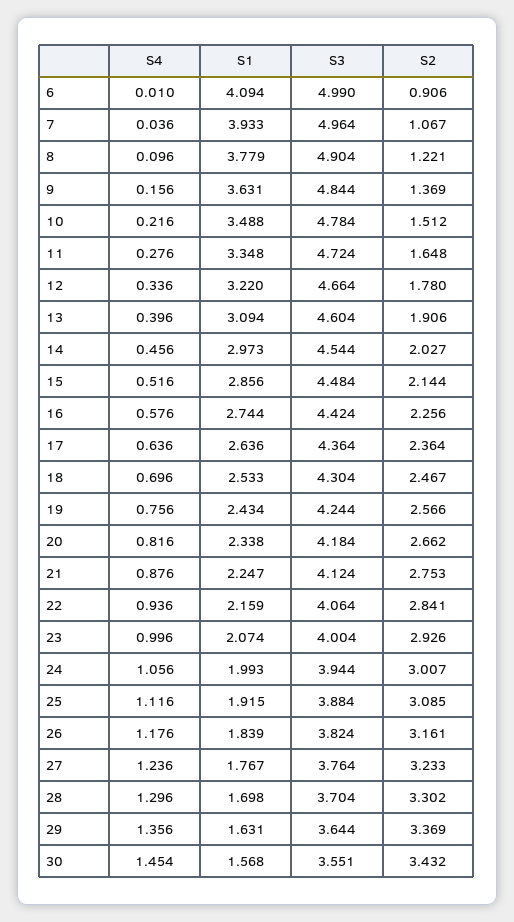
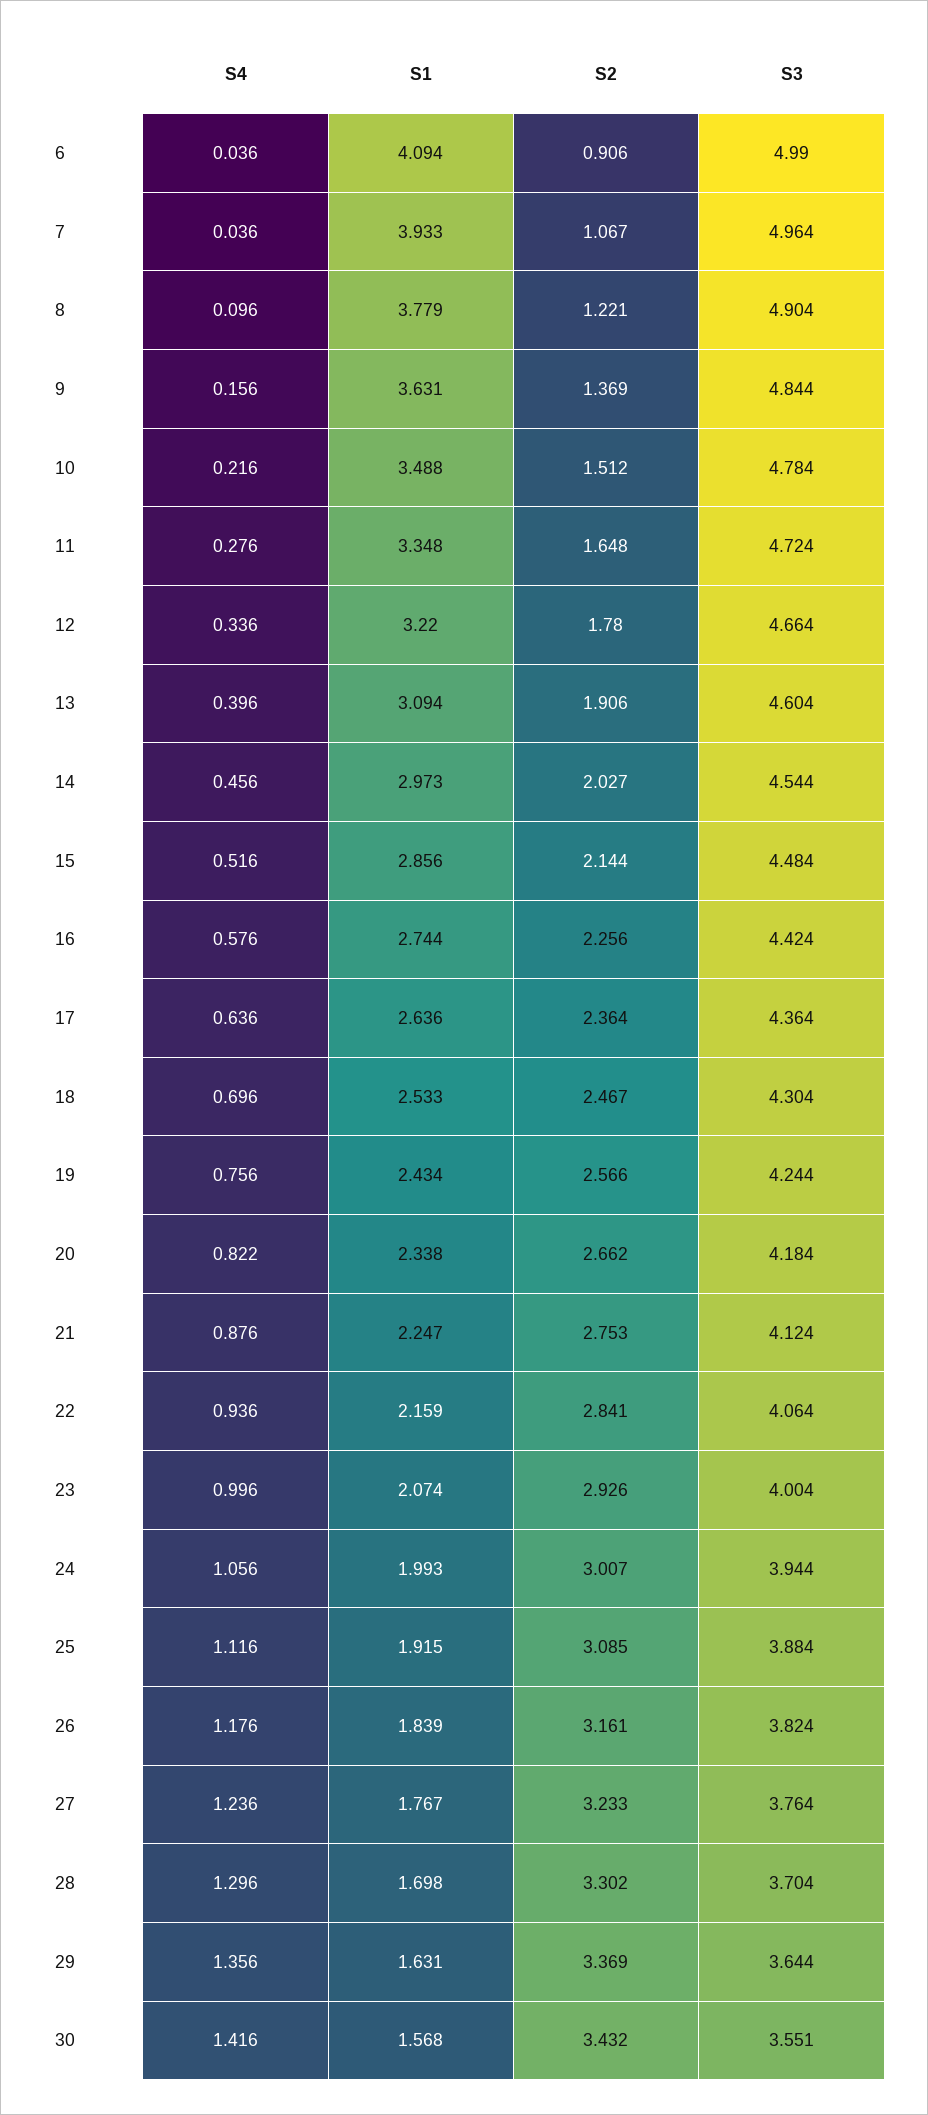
  {
    "S4": {
-     "6": 0.01,
+     "6": 0.036,
      "7": 0.036,
      "8": 0.096,
      "9": 0.156,
      "10": 0.216,
      "11": 0.276,
      "12": 0.336,
      "13": 0.396,
      "14": 0.456,
      "15": 0.516,
      "16": 0.576,
      "17": 0.636,
      "18": 0.696,
      "19": 0.756,
-     "20": 0.816,
+     "20": 0.822,
      "21": 0.876,
      "22": 0.936,
      "23": 0.996,
      "24": 1.056,
      "25": 1.116,
      "26": 1.176,
      "27": 1.236,
      "28": 1.296,
      "29": 1.356,
-     "30": 1.454
+     "30": 1.416
    },
    "S1": {
      "6": 4.094,
      "7": 3.933,
      "8": 3.779,
      "9": 3.631,
      "10": 3.488,
      "11": 3.348,
      "12": 3.22,
      "13": 3.094,
      "14": 2.973,
      "15": 2.856,
      "16": 2.744,
      "17": 2.636,
      "18": 2.533,
      "19": 2.434,
      "20": 2.338,
      "21": 2.247,
      "22": 2.159,
      "23": 2.074,
      "24": 1.993,
      "25": 1.915,
      "26": 1.839,
      "27": 1.767,
      "28": 1.698,
      "29": 1.631,
      "30": 1.568
    },
    "S3": {
      "6": 4.99,
      "7": 4.964,
      "8": 4.904,
      "9": 4.844,
      "10": 4.784,
      "11": 4.724,
      "12": 4.664,
      "13": 4.604,
      "14": 4.544,
      "15": 4.484,
      "16": 4.424,
      "17": 4.364,
      "18": 4.304,
      "19": 4.244,
      "20": 4.184,
      "21": 4.124,
      "22": 4.064,
      "23": 4.004,
      "24": 3.944,
      "25": 3.884,
      "26": 3.824,
      "27": 3.764,
      "28": 3.704,
      "29": 3.644,
      "30": 3.551
    },
    "S2": {
      "6": 0.906,
      "7": 1.067,
      "8": 1.221,
      "9": 1.369,
      "10": 1.512,
      "11": 1.648,
      "12": 1.78,
      "13": 1.906,
      "14": 2.027,
      "15": 2.144,
      "16": 2.256,
      "17": 2.364,
      "18": 2.467,
      "19": 2.566,
      "20": 2.662,
      "21": 2.753,
      "22": 2.841,
      "23": 2.926,
      "24": 3.007,
      "25": 3.085,
      "26": 3.161,
      "27": 3.233,
      "28": 3.302,
      "29": 3.369,
      "30": 3.432
    }
  }

